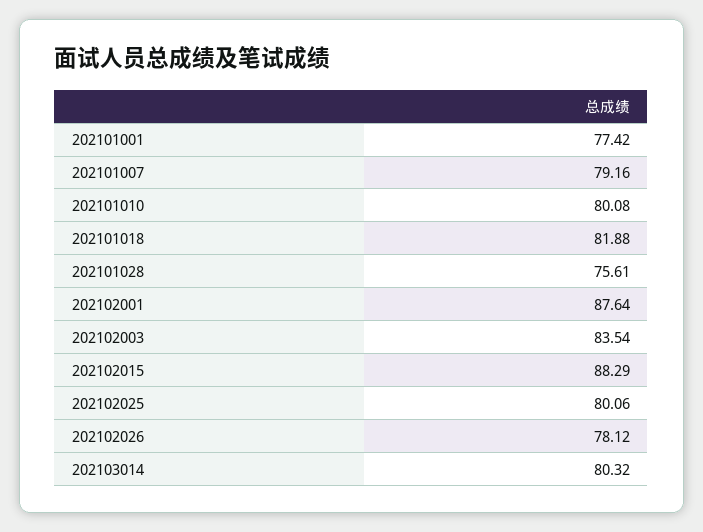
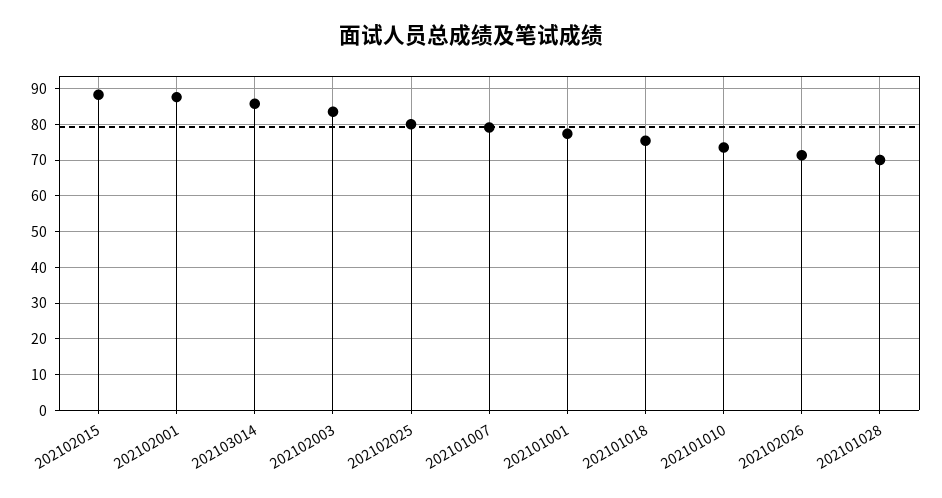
  {
    "202101001": 77.42,
    "202101007": 79.16,
-   "202101010": 80.08,
+   "202101010": 74,
-   "202101018": 81.88,
+   "202101018": 76,
-   "202101028": 75.61,
+   "202101028": 70,
    "202102001": 87.64,
    "202102003": 83.54,
    "202102015": 88.29,
    "202102025": 80.06,
-   "202102026": 78.12,
+   "202102026": 72,
-   "202103014": 80.32
+   "202103014": 86
  }

